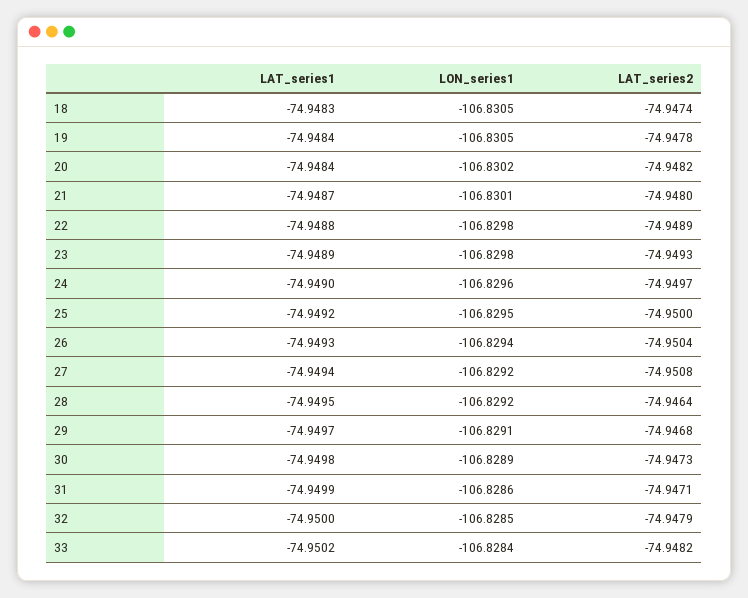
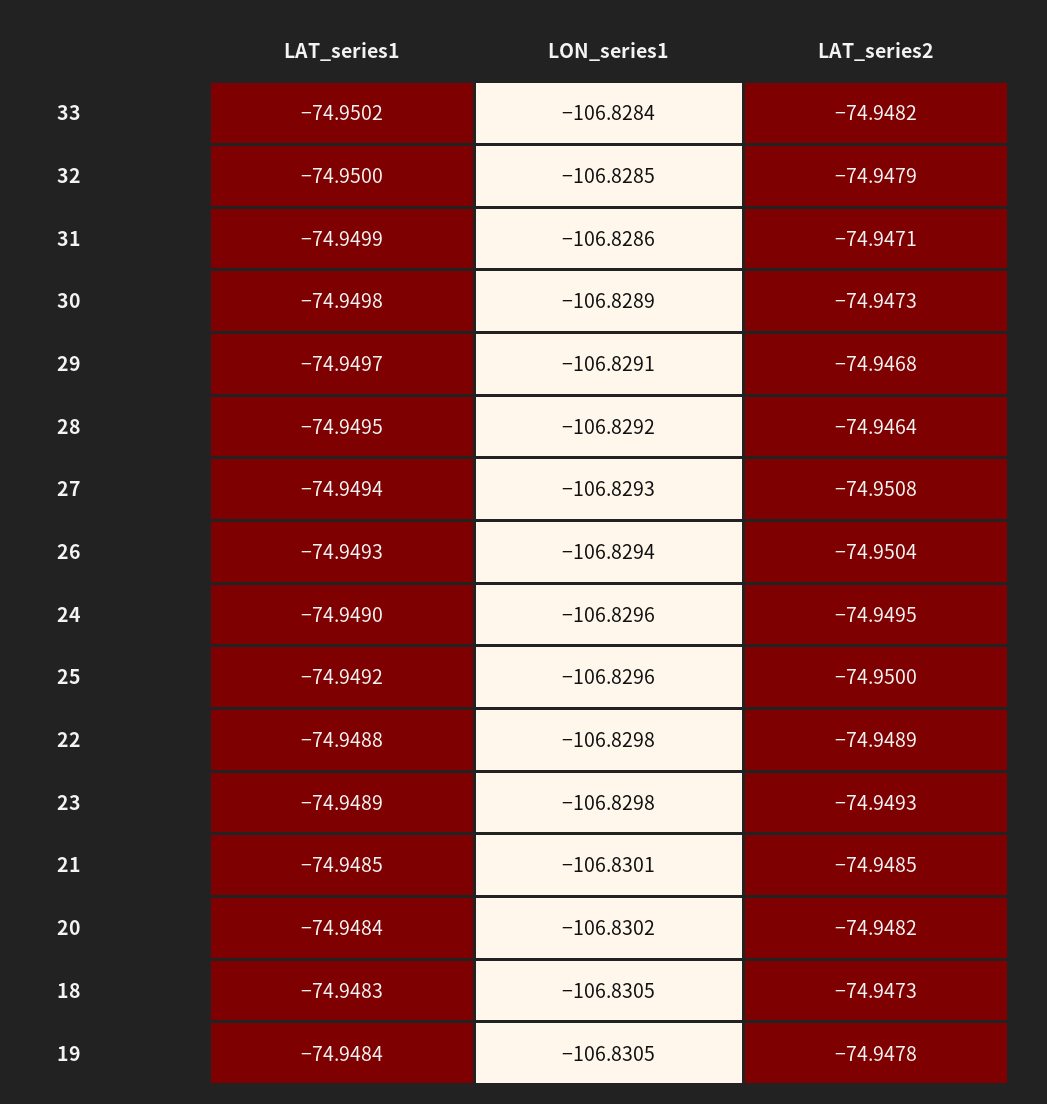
  {
    "LAT_series1": {
      "18": -74.9483,
      "19": -74.9484,
      "20": -74.9484,
-     "21": -74.9487,
+     "21": -74.9485,
      "22": -74.9488,
      "23": -74.9489,
      "24": -74.949,
      "25": -74.9492,
      "26": -74.9493,
      "27": -74.9494,
      "28": -74.9495,
      "29": -74.9497,
      "30": -74.9498,
      "31": -74.9499,
      "32": -74.95,
      "33": -74.9502
    },
    "LON_series1": {
      "18": -106.8305,
      "19": -106.8305,
      "20": -106.8302,
      "21": -106.8301,
      "22": -106.8298,
      "23": -106.8298,
      "24": -106.8296,
-     "25": -106.8295,
+     "25": -106.8296,
      "26": -106.8294,
-     "27": -106.8292,
+     "27": -106.8293,
      "28": -106.8292,
      "29": -106.8291,
      "30": -106.8289,
      "31": -106.8286,
      "32": -106.8285,
      "33": -106.8284
    },
    "LAT_series2": {
-     "18": -74.9474,
+     "18": -74.9473,
      "19": -74.9478,
      "20": -74.9482,
-     "21": -74.948,
+     "21": -74.9485,
      "22": -74.9489,
      "23": -74.9493,
-     "24": -74.9497,
+     "24": -74.9495,
      "25": -74.95,
      "26": -74.9504,
      "27": -74.9508,
      "28": -74.9464,
      "29": -74.9468,
      "30": -74.9473,
      "31": -74.9471,
      "32": -74.9479,
      "33": -74.9482
    }
  }

